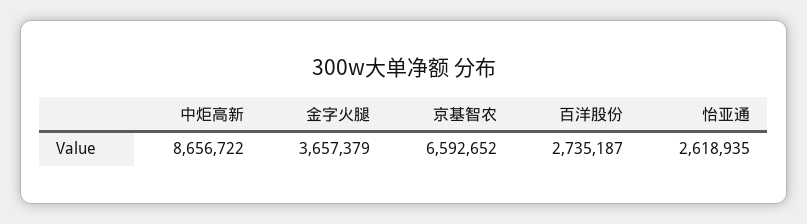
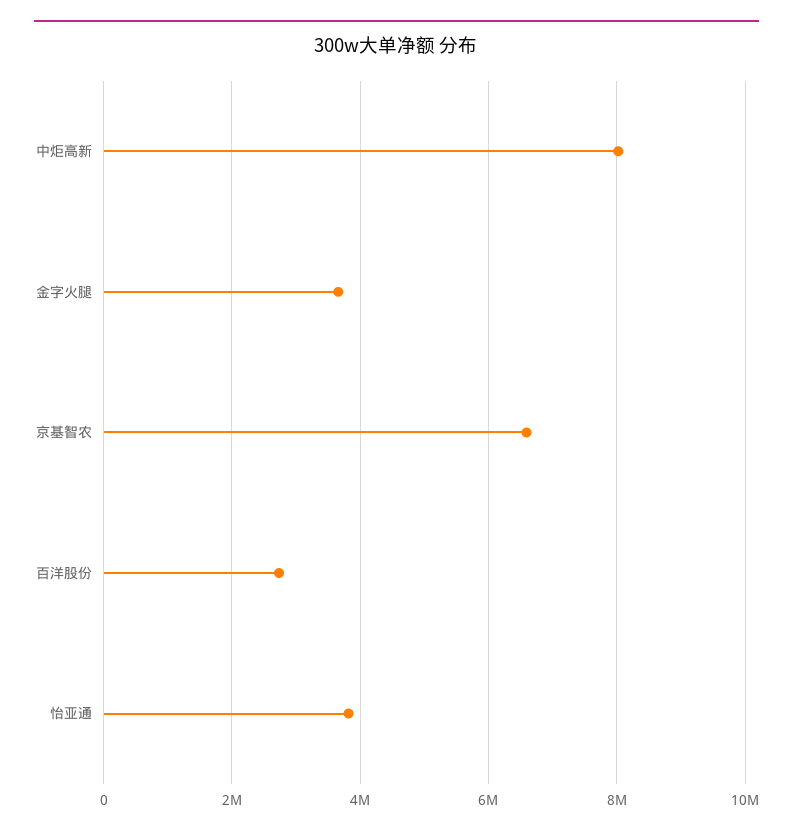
  {
-   "中炬高新": 8656722,
+   "中炬高新": 8000000,
    "金字火腿": 3657379,
    "京基智农": 6592652,
    "百洋股份": 2735187,
-   "怡亚通": 2618935
+   "怡亚通": 3800000
  }

